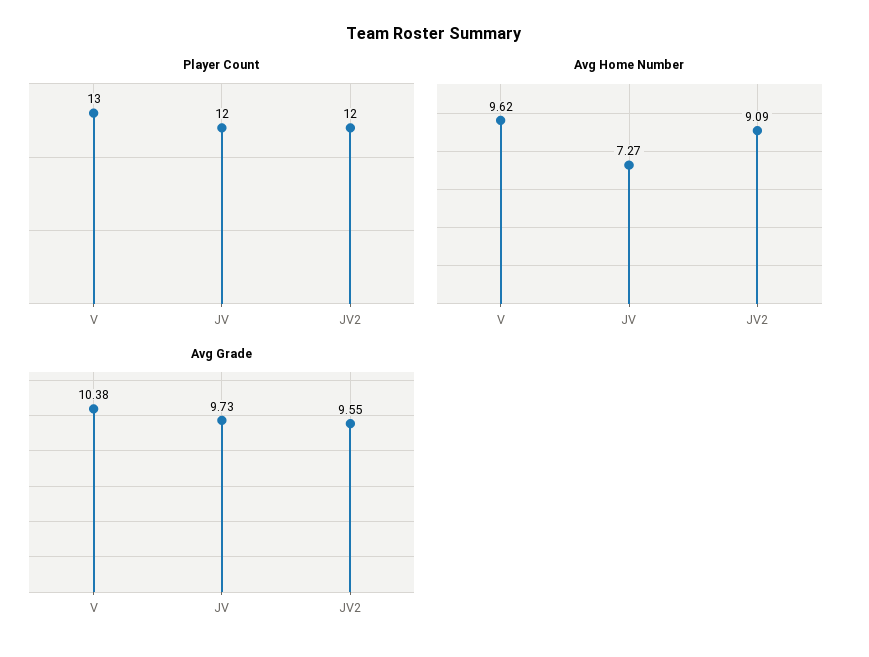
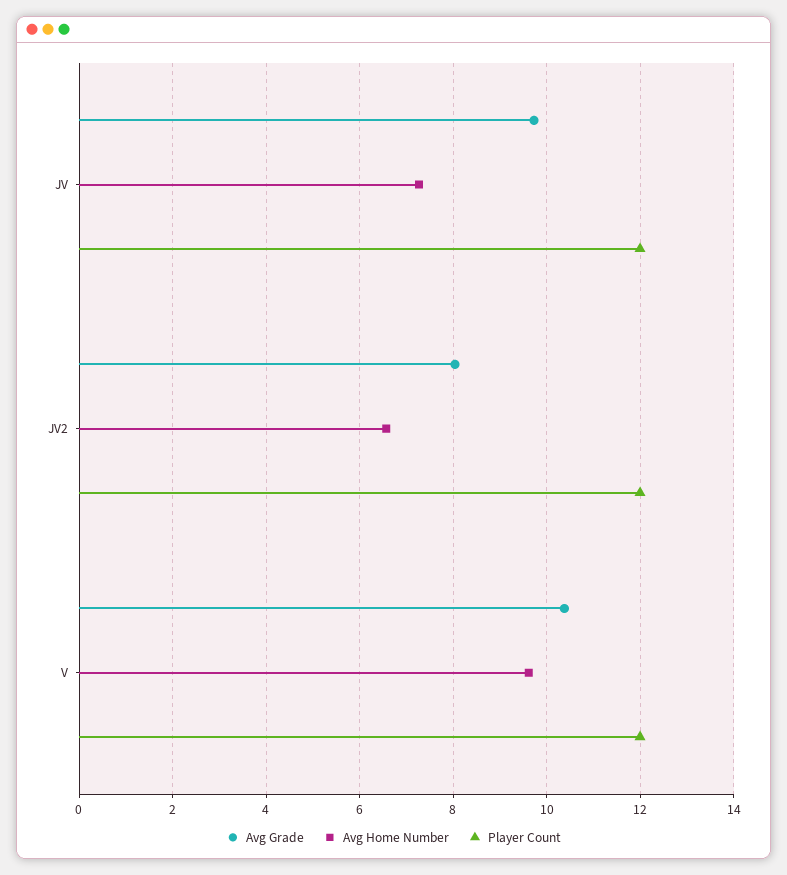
  {
    "Player Count": {
-     "V": 13,
+     "V": 12,
      "JV": 12,
      "JV2": 12
    },
    "Avg Home Number": {
      "V": 9.62,
      "JV": 7.27,
-     "JV2": 9.09
+     "JV2": 6.6
    },
    "Avg Grade": {
      "V": 10.38,
      "JV": 9.73,
-     "JV2": 9.55
+     "JV2": 8
    }
  }

